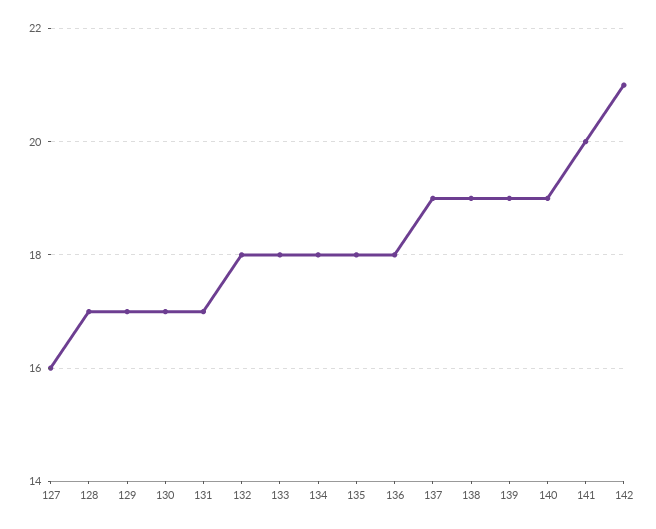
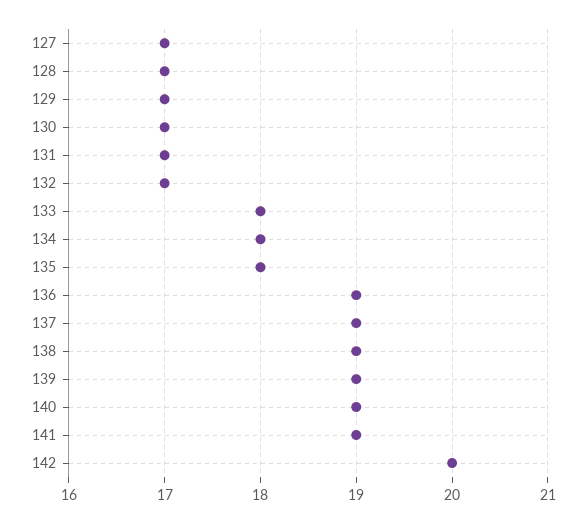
  {
-   "127": 16,
+   "127": 17,
    "128": 17,
    "129": 17,
    "130": 17,
    "131": 17,
-   "132": 18,
+   "132": 17,
    "133": 18,
    "134": 18,
    "135": 18,
-   "136": 18,
+   "136": 19,
    "137": 19,
    "138": 19,
    "139": 19,
    "140": 19,
-   "141": 20,
+   "141": 19,
-   "142": 21
+   "142": 20
  }

